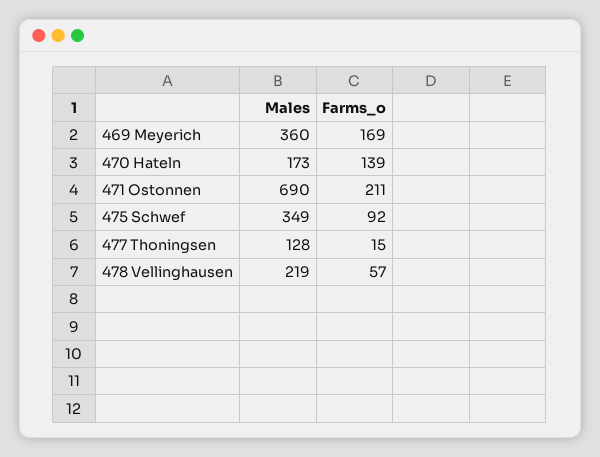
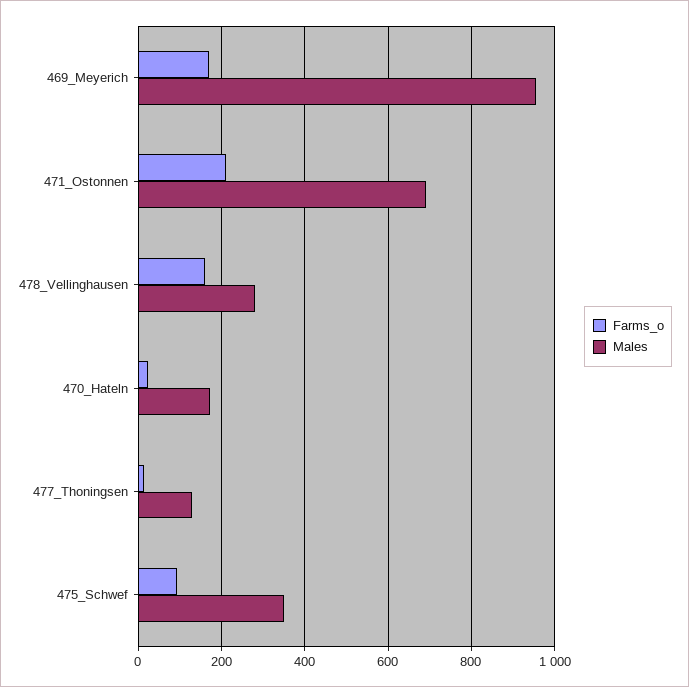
  {
    "Males": {
-     "469 Meyerich": 360,
+     "469 Meyerich": 960,
      "470 Hateln": 173,
      "471 Ostonnen": 690,
      "475 Schwef": 349,
      "477 Thoningsen": 128,
-     "478 Vellinghausen": 219
+     "478 Vellinghausen": 280
    },
    "Farms_o": {
      "469 Meyerich": 169,
-     "470 Hateln": 139,
+     "470 Hateln": 20,
      "471 Ostonnen": 211,
      "475 Schwef": 92,
      "477 Thoningsen": 15,
-     "478 Vellinghausen": 57
+     "478 Vellinghausen": 160
    }
  }

